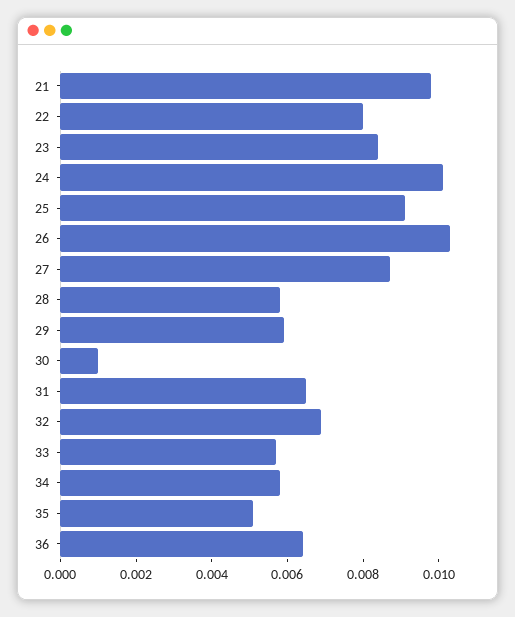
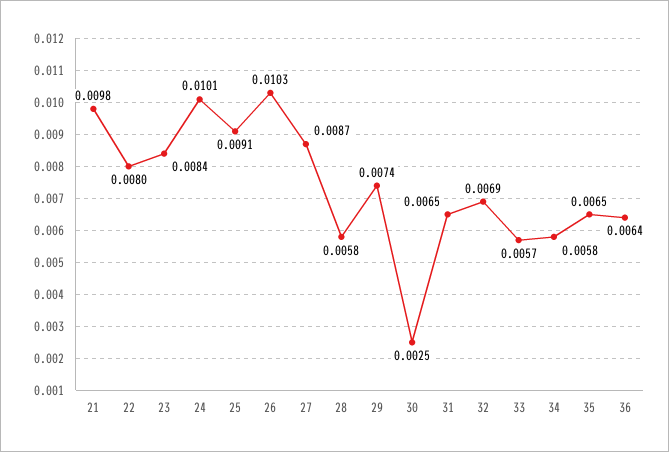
  {
    "21": 0.0098,
    "22": 0.008,
    "23": 0.0084,
    "24": 0.0101,
    "25": 0.0091,
    "26": 0.0103,
    "27": 0.0087,
    "28": 0.0058,
-   "29": 0.006,
+   "29": 0.0074,
-   "30": 0.001,
+   "30": 0.0025,
    "31": 0.0065,
    "32": 0.0069,
    "33": 0.0057,
    "34": 0.0058,
-   "35": 0.005,
+   "35": 0.0065,
    "36": 0.0064
  }

